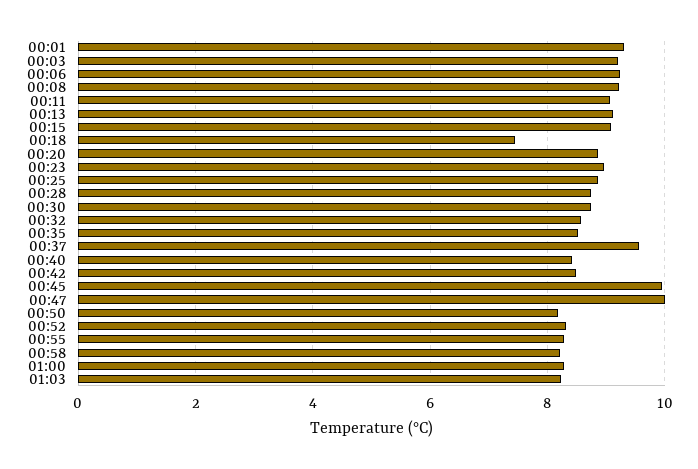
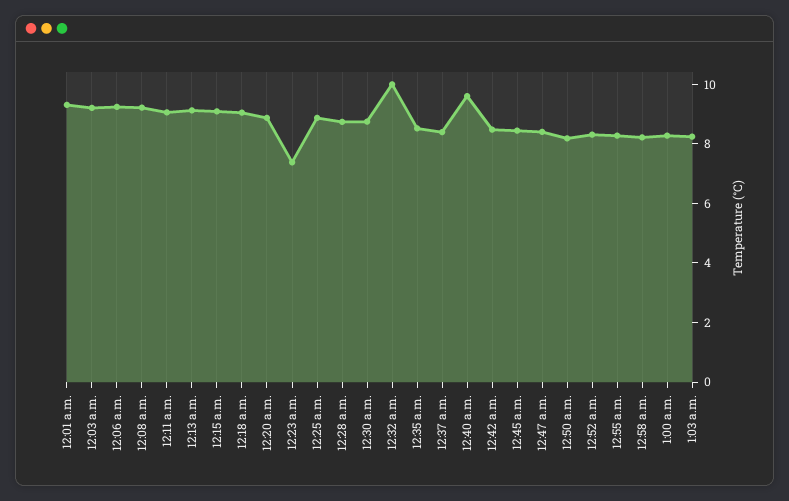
  {
    "00:01": 9.4,
    "00:03": 9.2,
    "00:06": 9.2,
    "00:08": 9.2,
    "00:11": 9,
    "00:13": 9.2,
    "00:15": 9,
-   "00:18": 7.4,
+   "00:18": 9,
    "00:20": 8.8,
-   "00:23": 9,
+   "00:23": 7.5,
    "00:25": 8.8,
    "00:28": 8.8,
    "00:30": 8.8,
-   "00:32": 8.6,
+   "00:32": 10,
    "00:35": 8.6,
-   "00:37": 9.6,
+   "00:37": 8.5,
-   "00:40": 8.4,
+   "00:40": 9.5,
    "00:42": 8.4,
-   "00:45": 10,
+   "00:45": 8.5,
-   "00:47": 10,
+   "00:47": 8.5,
    "00:50": 8.2,
    "00:52": 8.4,
    "00:55": 8.2,
    "00:58": 8.2,
    "01:00": 8.2,
    "01:03": 8.2
  }

